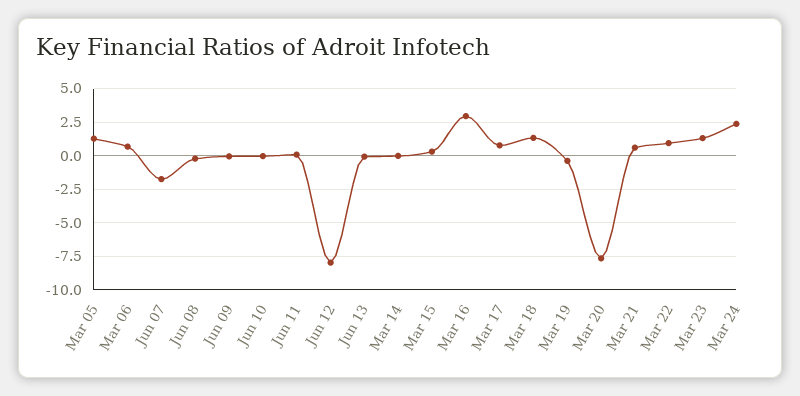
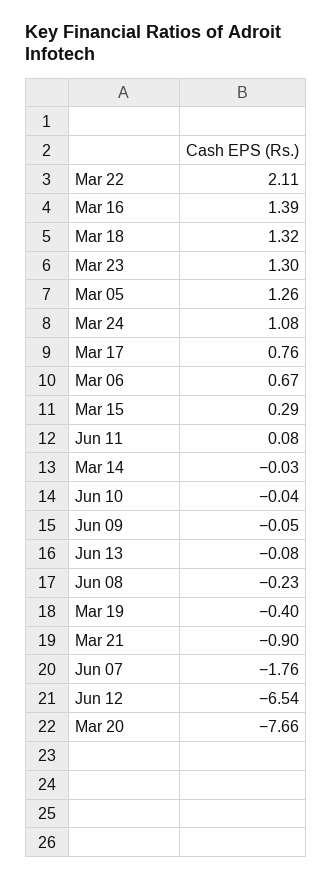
  {
    "Mar 05": 1.26,
    "Mar 06": 0.67,
    "Jun 07": -1.76,
    "Jun 08": -0.23,
    "Jun 09": -0.05,
    "Jun 10": -0.04,
    "Jun 11": 0.08,
-   "Jun 12": -8,
+   "Jun 12": -6.54,
    "Jun 13": -0.08,
    "Mar 14": -0.03,
    "Mar 15": 0.29,
-   "Mar 16": 3,
+   "Mar 16": 1.39,
    "Mar 17": 0.76,
    "Mar 18": 1.32,
    "Mar 19": -0.4,
    "Mar 20": -7.66,
-   "Mar 21": 0.5,
+   "Mar 21": -0.9,
-   "Mar 22": 1,
+   "Mar 22": 2.11,
    "Mar 23": 1.3,
-   "Mar 24": 2.5
+   "Mar 24": 1.08
  }

